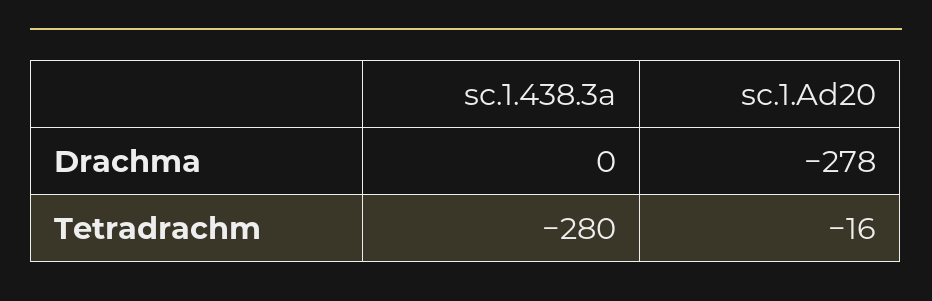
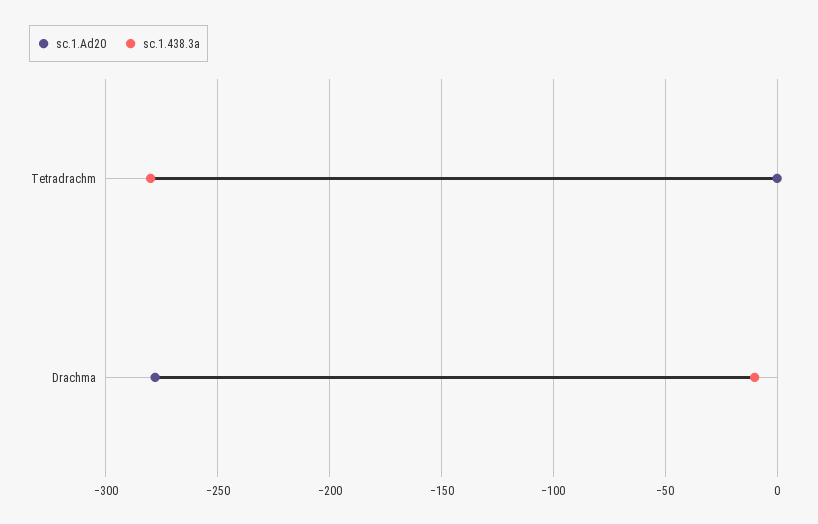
  {
    "sc.1.438.3a": {
-     "Drachma": 0,
+     "Drachma": -10,
      "Tetradrachm": -280
    },
    "sc.1.Ad20": {
      "Drachma": -278,
-     "Tetradrachm": -16
+     "Tetradrachm": 0
    }
  }

